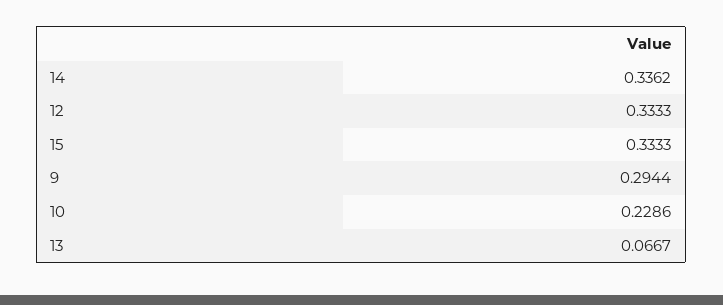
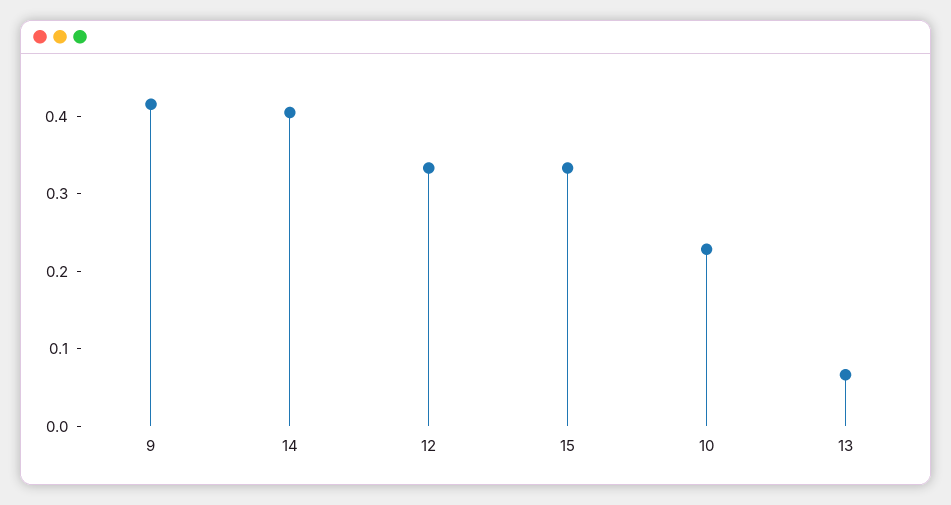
  {
-   "14": 0.3362,
+   "14": 0.4,
    "12": 0.3333,
    "15": 0.3333,
-   "9": 0.2944,
+   "9": 0.42,
    "10": 0.2286,
    "13": 0.0667
  }

